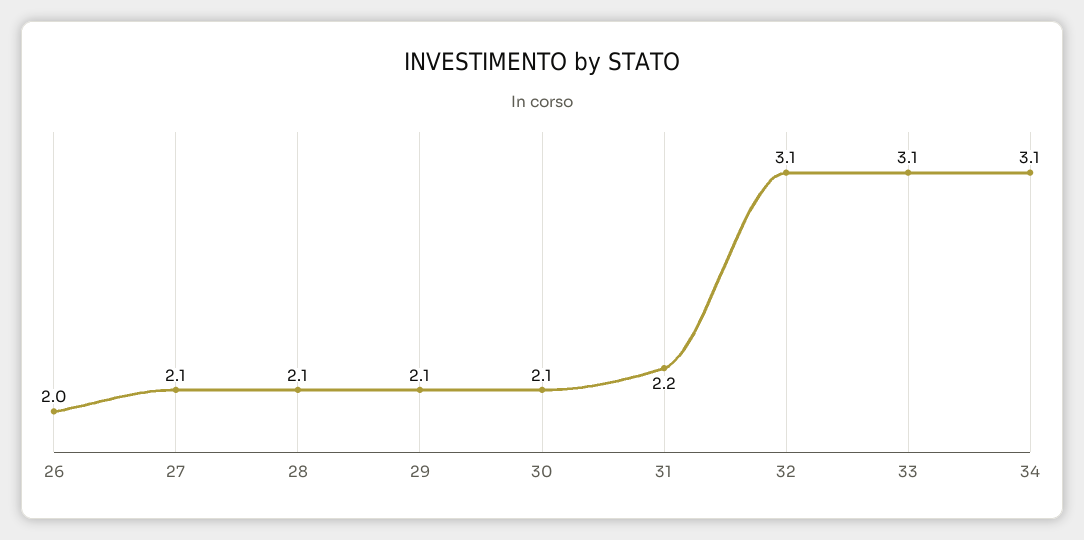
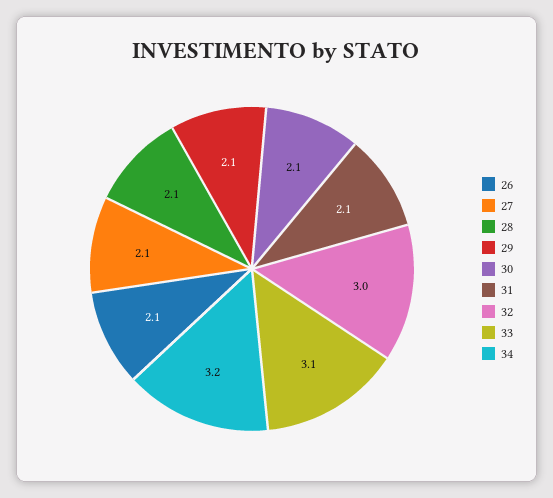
  {
-   "26": 2,
+   "26": 2.1,
    "27": 2.1,
    "28": 2.1,
    "29": 2.1,
    "30": 2.1,
-   "31": 2.2,
+   "31": 2.1,
-   "32": 3.1,
+   "32": 3,
    "33": 3.1,
-   "34": 3.1
+   "34": 3.2
  }

